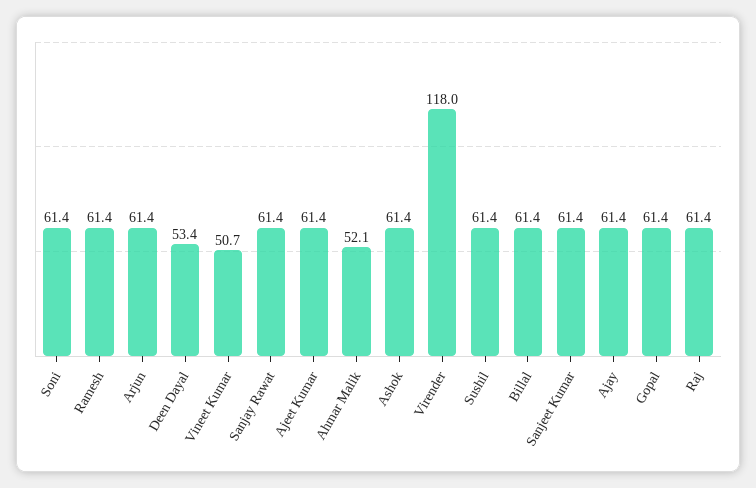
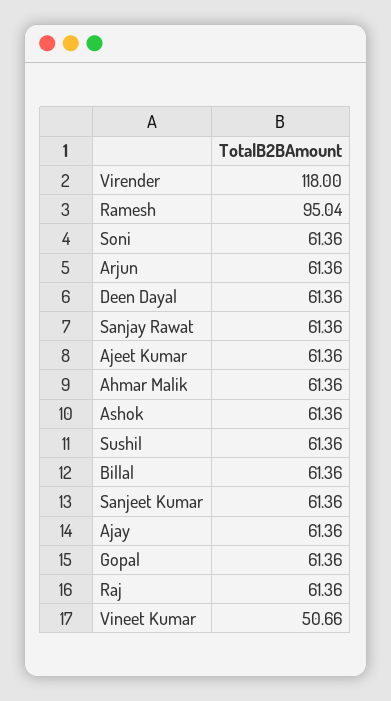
  {
    "Soni": 61.36,
-   "Ramesh": 61.4,
+   "Ramesh": 95.04,
    "Arjun": 61.36,
-   "Deen Dayal": 53.4,
+   "Deen Dayal": 61.36,
    "Vineet Kumar": 50.66,
    "Sanjay Rawat": 61.36,
    "Ajeet Kumar": 61.36,
-   "Ahmar Malik": 52.1,
+   "Ahmar Malik": 61.36,
    "Ashok": 61.36,
    "Virender": 118,
    "Sushil": 61.36,
    "Billal": 61.36,
    "Sanjeet Kumar": 61.36,
    "Ajay": 61.36,
    "Gopal": 61.36,
    "Raj": 61.36
  }

